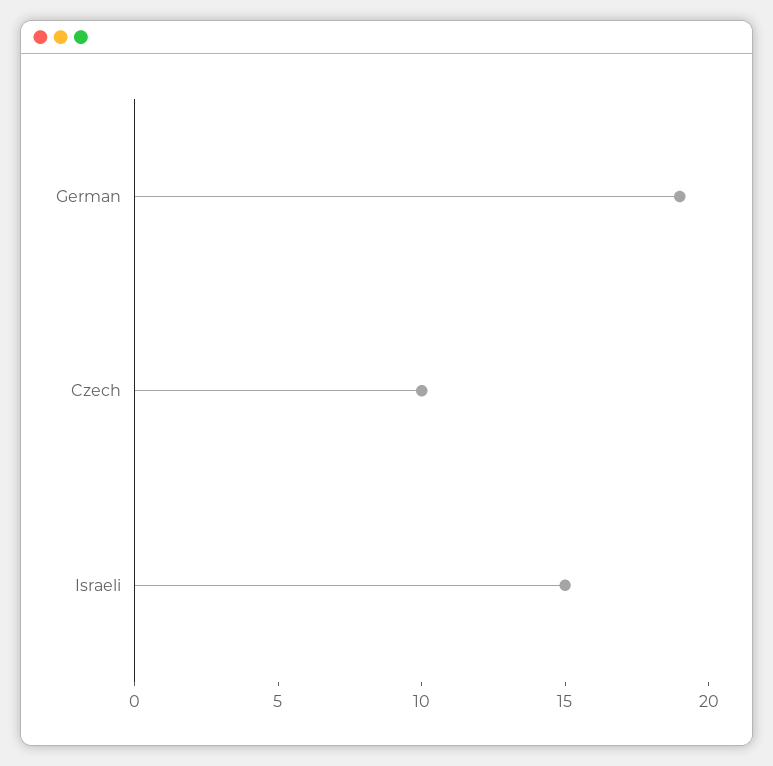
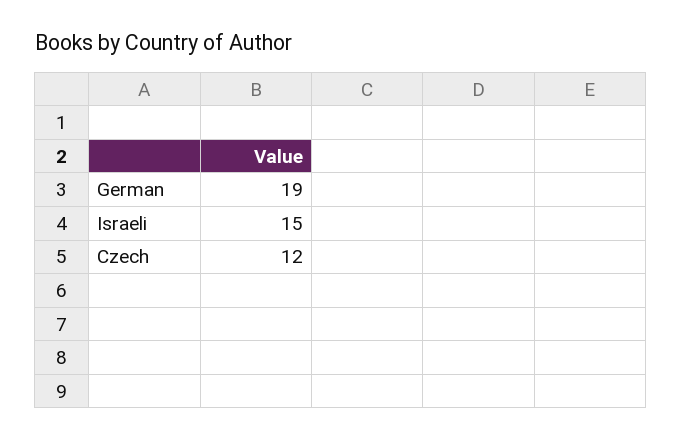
  {
    "German": 19,
-   "Czech": 10,
+   "Czech": 12,
    "Israeli": 15
  }

